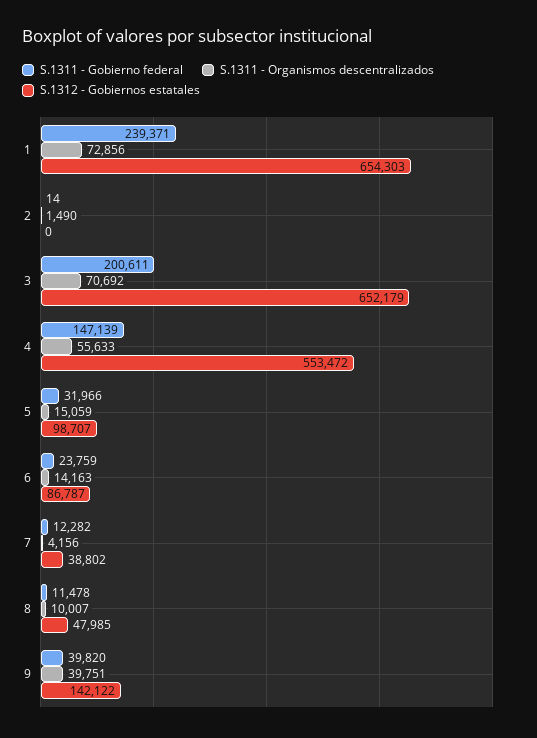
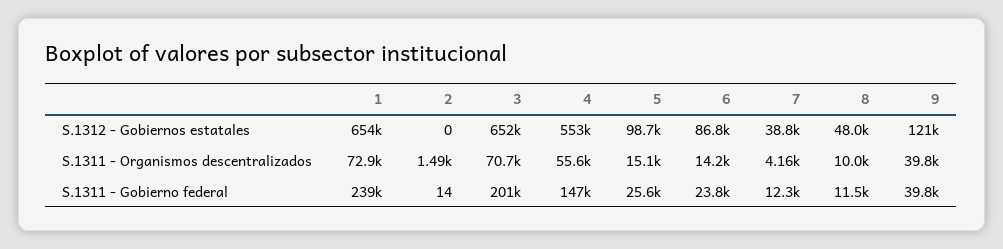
  {
    "S.1311 - Gobierno federal": {
      "1": 239371,
      "2": 14,
      "3": 200611,
      "4": 147139,
-     "5": 31966,
+     "5": 25600,
      "6": 23759,
      "7": 12282,
      "8": 11478,
      "9": 39820
    },
    "S.1311 - Organismos descentralizados": {
      "1": 72856,
      "2": 1490,
      "3": 70692,
      "4": 55633,
      "5": 15059,
      "6": 14163,
      "7": 4156,
      "8": 10007,
      "9": 39751
    },
    "S.1312 - Gobiernos estatales": {
      "1": 654303,
      "2": 0,
      "3": 652179,
      "4": 553472,
      "5": 98707,
      "6": 86787,
      "7": 38802,
      "8": 47985,
-     "9": 142122
+     "9": 121000
    }
  }

